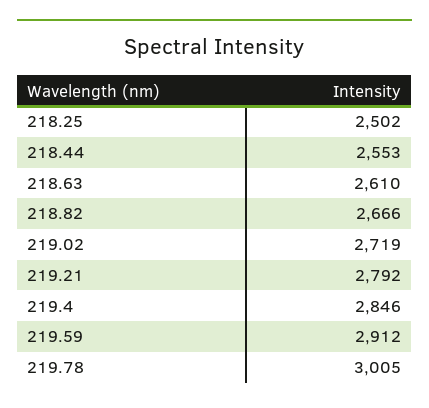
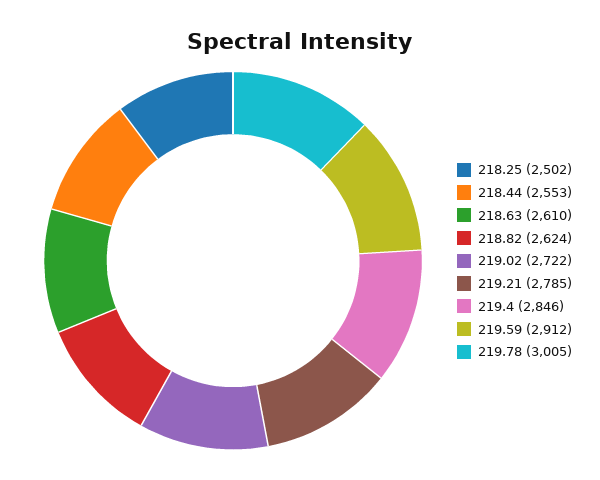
  {
    "218.25": 2502,
    "218.44": 2553,
    "218.63": 2610,
-   "218.82": 2666,
+   "218.82": 2624,
-   "219.02": 2719,
+   "219.02": 2722,
-   "219.21": 2792,
+   "219.21": 2785,
    "219.4": 2846,
    "219.59": 2912,
    "219.78": 3005
  }

